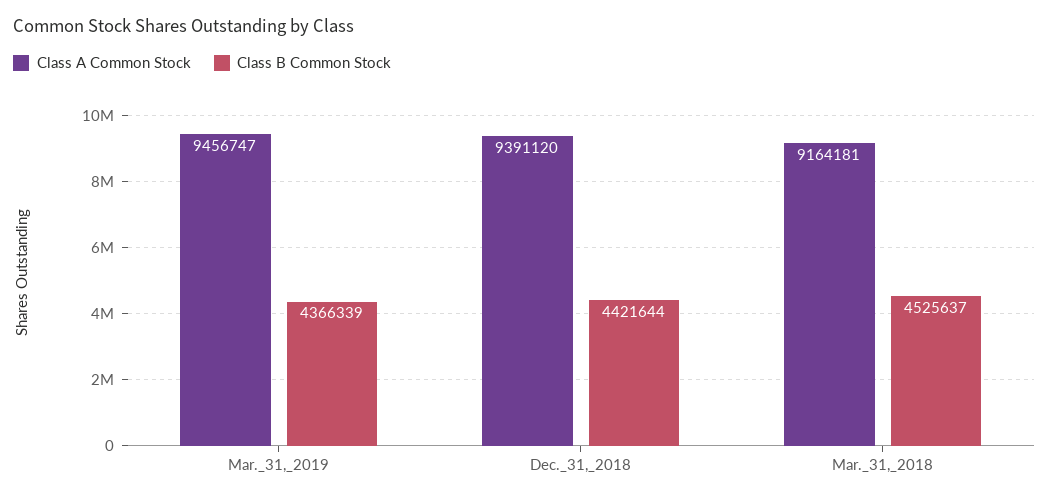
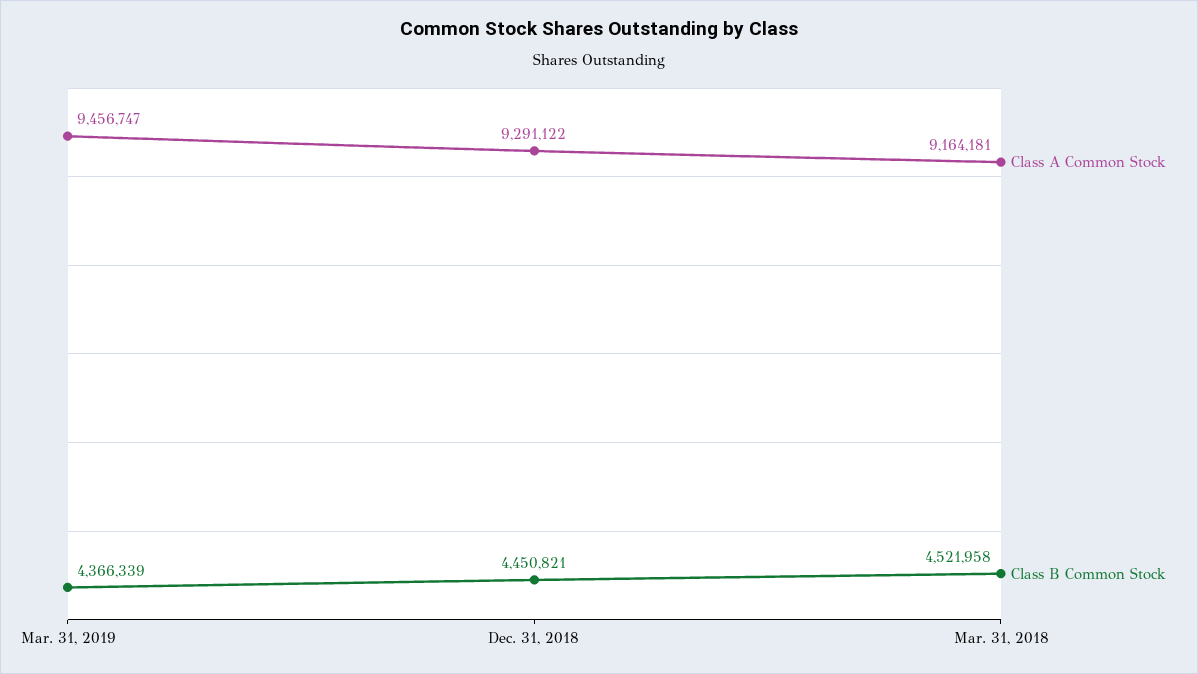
  {
    "Class A Common Stock": {
      "Mar._31,_2019": 9456747,
-     "Dec._31,_2018": 9391120,
+     "Dec._31,_2018": 9291122,
      "Mar._31,_2018": 9164181
    },
    "Class B Common Stock": {
      "Mar._31,_2019": 4366339,
-     "Dec._31,_2018": 4421644,
+     "Dec._31,_2018": 4450821,
-     "Mar._31,_2018": 4525637
+     "Mar._31,_2018": 4521958
    }
  }

